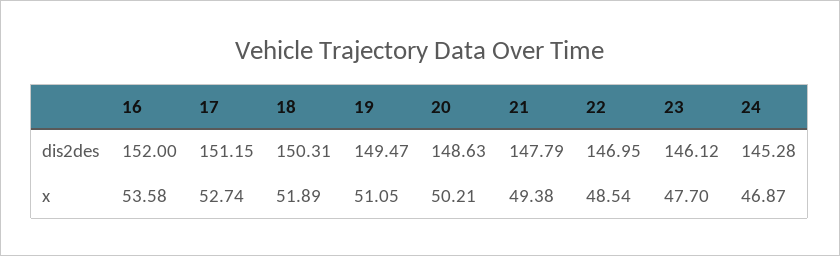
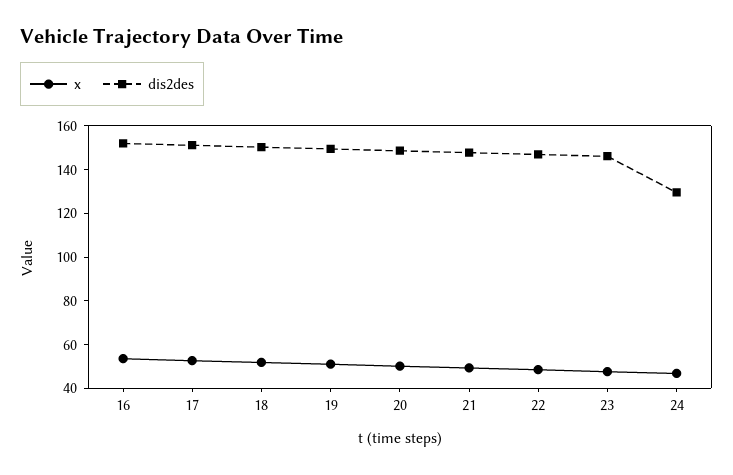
  {
    "dis2des": {
      "16": 152,
      "17": 151.15,
      "18": 150.31,
      "19": 149.47,
      "20": 148.63,
      "21": 147.79,
      "22": 146.95,
      "23": 146.12,
-     "24": 145.28
+     "24": 130
    },
    "x": {
      "16": 53.58,
      "17": 52.74,
      "18": 51.89,
      "19": 51.05,
      "20": 50.21,
      "21": 49.38,
      "22": 48.54,
      "23": 47.7,
      "24": 46.87
    }
  }

